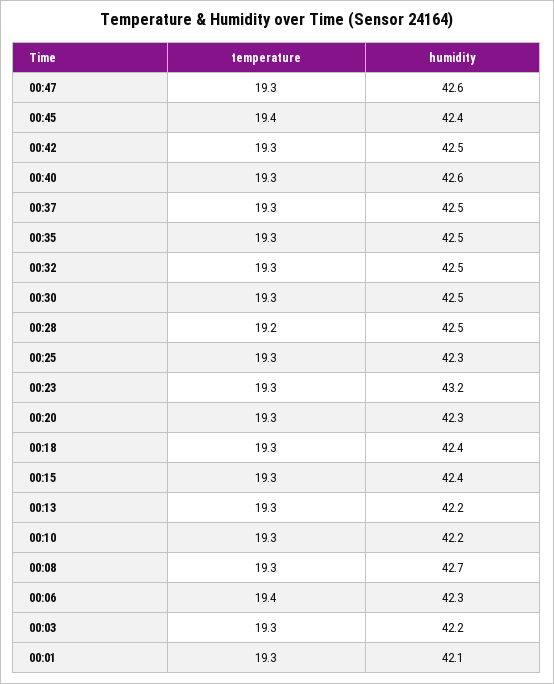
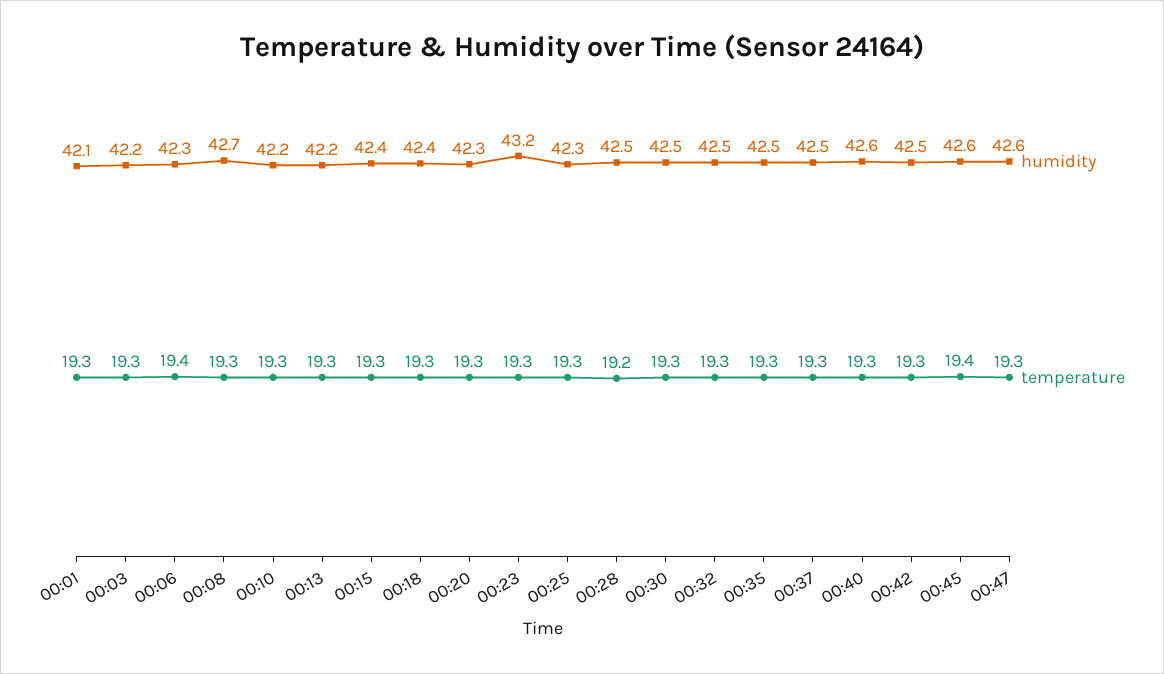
  {
    "temperature": {
      "00:47": 19.3,
      "00:45": 19.4,
      "00:42": 19.3,
      "00:40": 19.3,
      "00:37": 19.3,
      "00:35": 19.3,
      "00:32": 19.3,
      "00:30": 19.3,
      "00:28": 19.2,
      "00:25": 19.3,
      "00:23": 19.3,
      "00:20": 19.3,
      "00:18": 19.3,
      "00:15": 19.3,
      "00:13": 19.3,
      "00:10": 19.3,
      "00:08": 19.3,
      "00:06": 19.4,
      "00:03": 19.3,
      "00:01": 19.3
    },
    "humidity": {
      "00:47": 42.6,
-     "00:45": 42.4,
+     "00:45": 42.6,
      "00:42": 42.5,
      "00:40": 42.6,
      "00:37": 42.5,
      "00:35": 42.5,
      "00:32": 42.5,
      "00:30": 42.5,
      "00:28": 42.5,
      "00:25": 42.3,
      "00:23": 43.2,
      "00:20": 42.3,
      "00:18": 42.4,
      "00:15": 42.4,
      "00:13": 42.2,
      "00:10": 42.2,
      "00:08": 42.7,
      "00:06": 42.3,
      "00:03": 42.2,
      "00:01": 42.1
    }
  }

